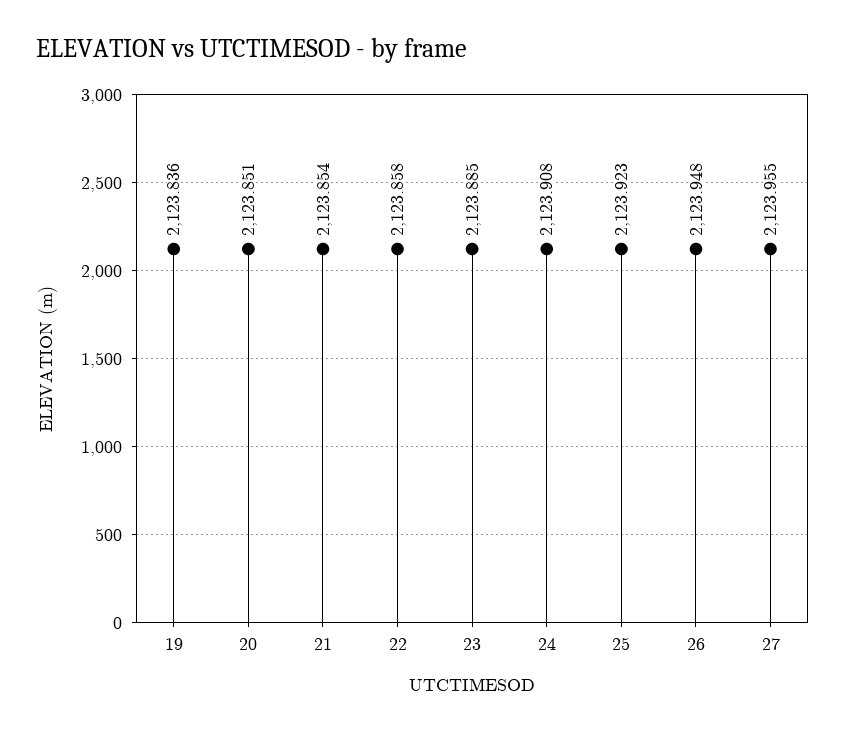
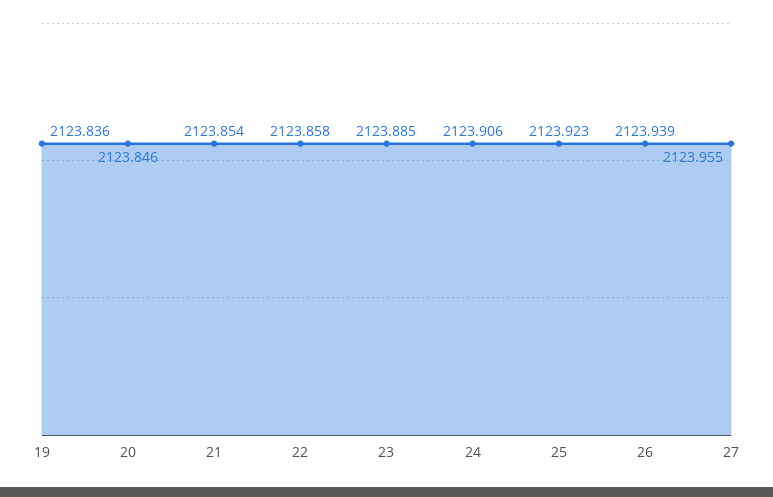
  {
    "19": 2123.836,
-   "20": 2123.851,
+   "20": 2123.846,
    "21": 2123.854,
    "22": 2123.858,
    "23": 2123.885,
-   "24": 2123.908,
+   "24": 2123.906,
    "25": 2123.923,
-   "26": 2123.948,
+   "26": 2123.939,
    "27": 2123.955
  }

